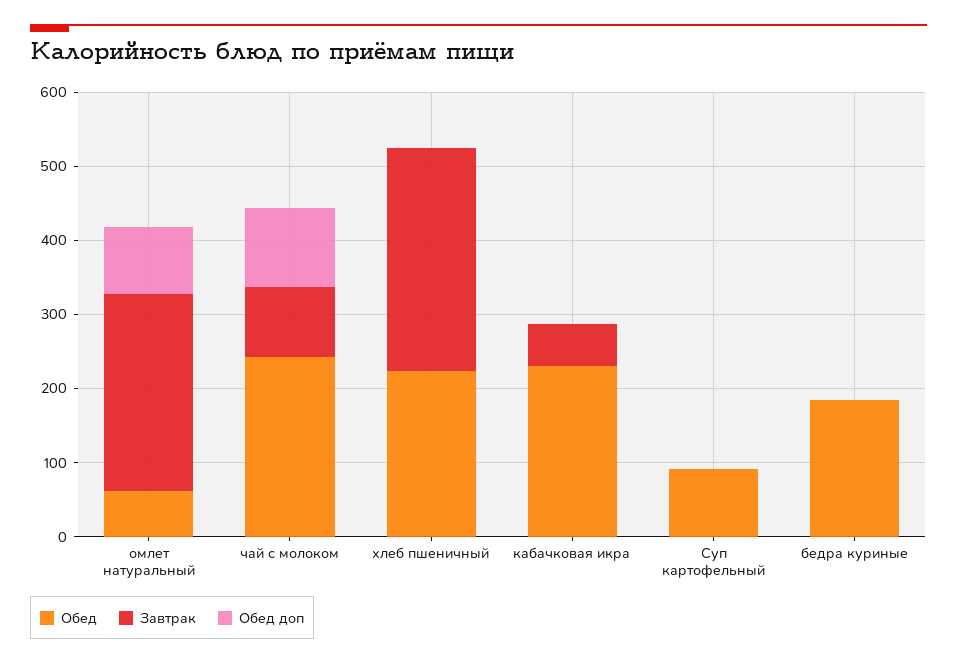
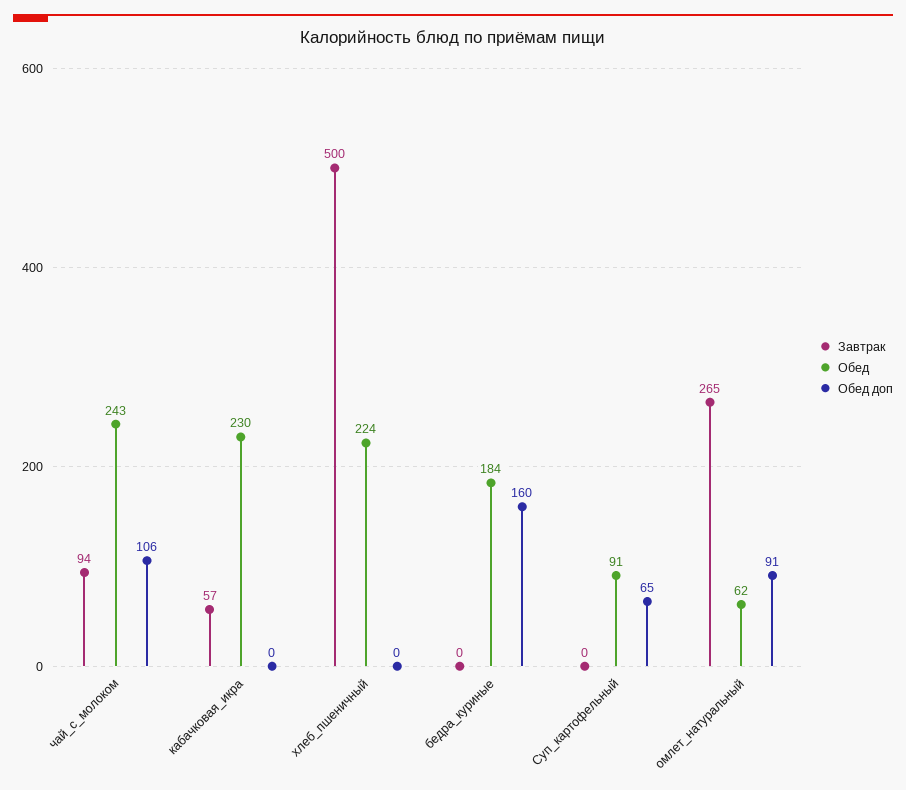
  {
    "Обед": {
      "омлет натуральный": 62,
      "чай с молоком": 243,
      "хлеб пшеничный": 224,
      "кабачковая икра": 230,
      "Суп картофельный": 91,
      "бедра куриные": 184
    },
    "Завтрак": {
      "омлет натуральный": 265,
      "чай с молоком": 94,
-     "хлеб пшеничный": 300,
+     "хлеб пшеничный": 500,
      "кабачковая икра": 57,
      "Суп картофельный": 0,
      "бедра куриные": 0
    },
    "Обед доп": {
      "омлет натуральный": 91,
      "чай с молоком": 106,
      "хлеб пшеничный": 0,
      "кабачковая икра": 0,
-     "Суп картофельный": 0,
+     "Суп картофельный": 65,
-     "бедра куриные": 0
+     "бедра куриные": 160
    }
  }

